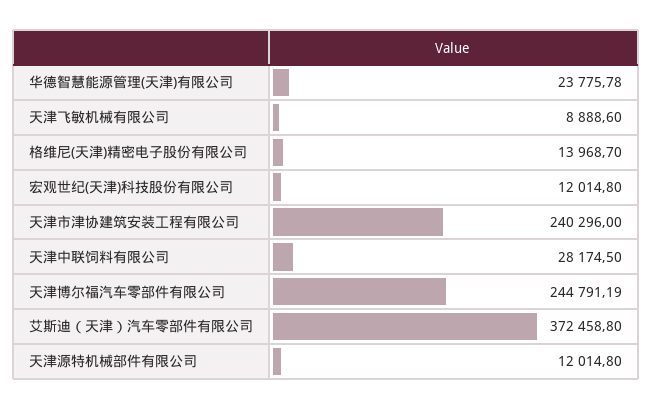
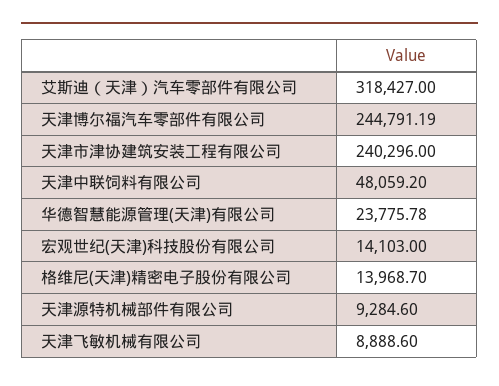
  {
    "华德智慧能源管理(天津)有限公司": 23775.78,
    "天津飞敏机械有限公司": 8888.6,
    "格维尼(天津)精密电子股份有限公司": 13968.7,
-   "宏观世纪(天津)科技股份有限公司": 12014.8,
+   "宏观世纪(天津)科技股份有限公司": 14103,
    "天津市津协建筑安装工程有限公司": 240296,
-   "天津中联饲料有限公司": 28174.5,
+   "天津中联饲料有限公司": 48059.2,
    "天津博尔福汽车零部件有限公司": 244791.19,
-   "艾斯迪（天津）汽车零部件有限公司": 372458.8,
+   "艾斯迪（天津）汽车零部件有限公司": 318427,
-   "天津源特机械部件有限公司": 12014.8
+   "天津源特机械部件有限公司": 9284.6
  }

